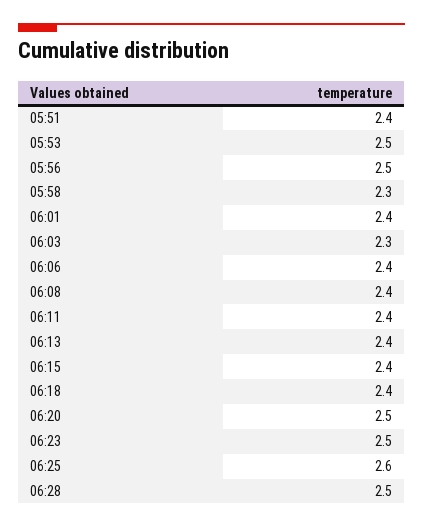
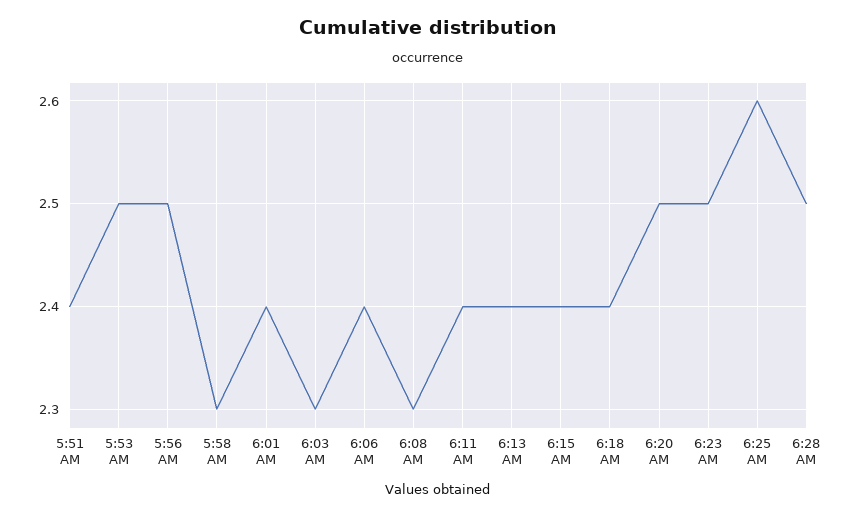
  {
    "05:51": 2.4,
    "05:53": 2.5,
    "05:56": 2.5,
    "05:58": 2.3,
    "06:01": 2.4,
    "06:03": 2.3,
    "06:06": 2.4,
-   "06:08": 2.4,
+   "06:08": 2.3,
    "06:11": 2.4,
    "06:13": 2.4,
    "06:15": 2.4,
    "06:18": 2.4,
    "06:20": 2.5,
    "06:23": 2.5,
    "06:25": 2.6,
    "06:28": 2.5
  }

